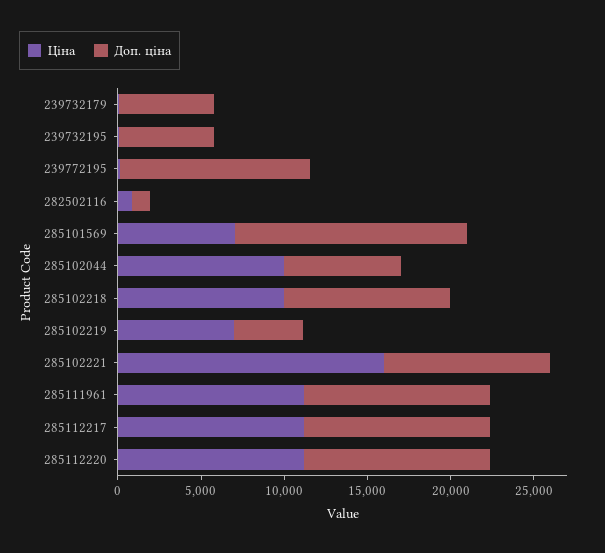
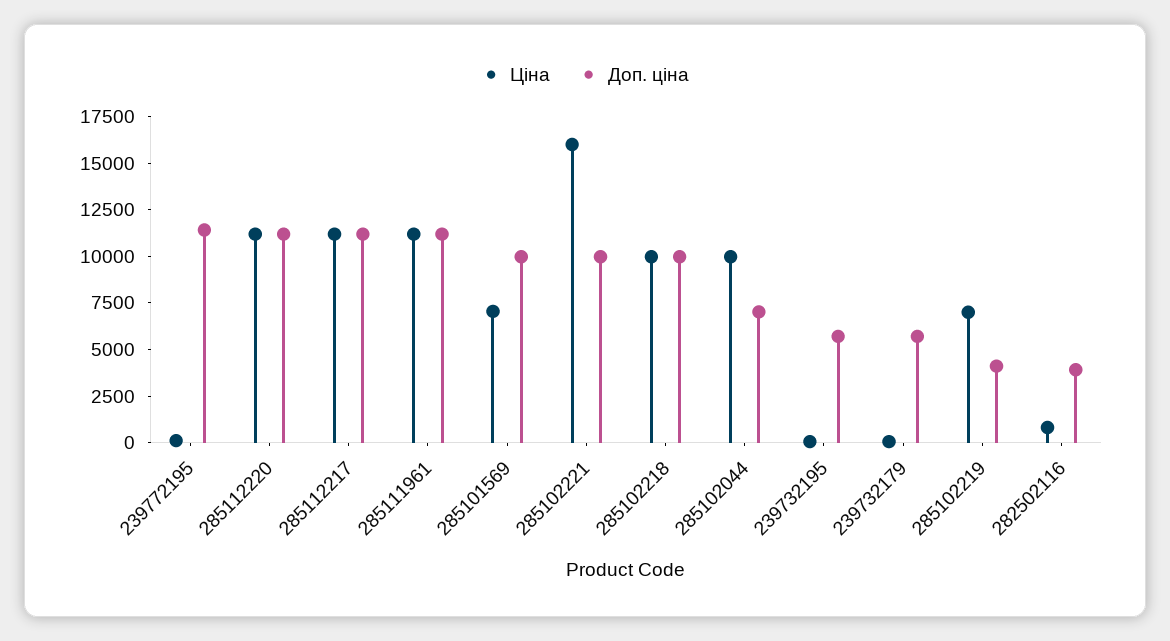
  {
    "Ціна": {
      "239732179": 0,
      "239732195": 0,
      "239772195": 0,
      "282502116": 1000,
      "285101569": 7000,
      "285102044": 10000,
      "285102218": 10000,
      "285102219": 7000,
      "285102221": 16000,
      "285111961": 11000,
      "285112217": 11000,
      "285112220": 11000
    },
    "Доп. ціна": {
      "239732179": 5500,
      "239732195": 5500,
      "239772195": 11500,
-     "282502116": 1000,
+     "282502116": 4000,
-     "285101569": 14000,
+     "285101569": 10000,
      "285102044": 7000,
      "285102218": 10000,
      "285102219": 4000,
      "285102221": 10000,
      "285111961": 11000,
      "285112217": 11000,
      "285112220": 11000
    }
  }

